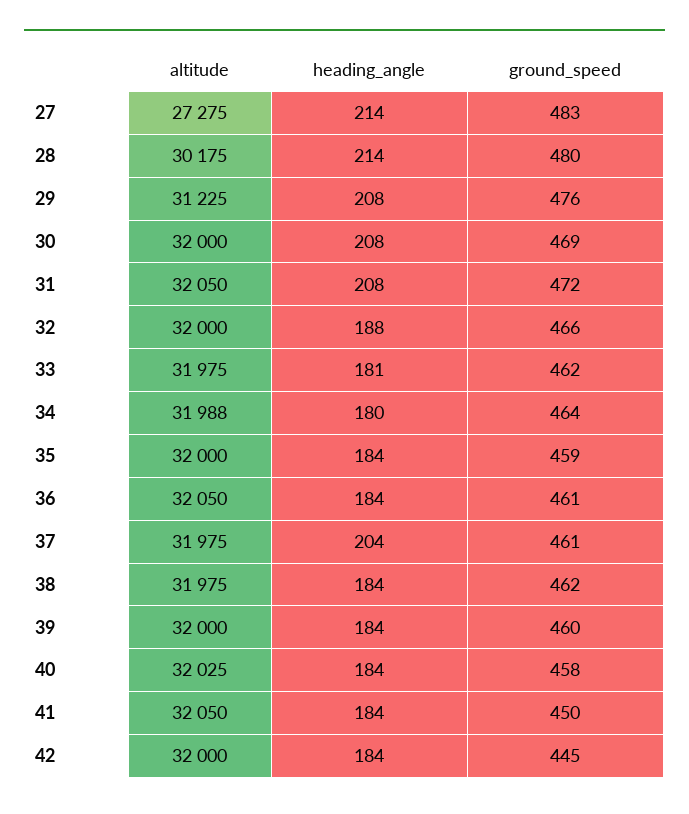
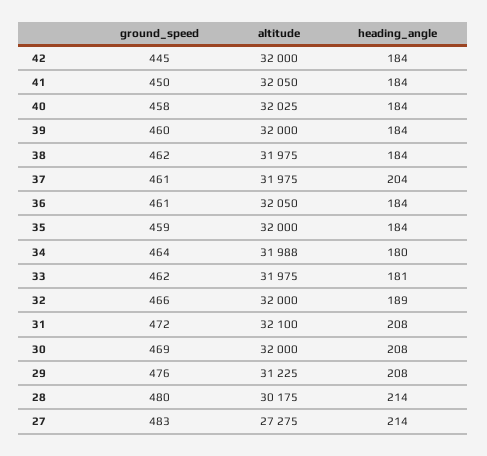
  {
    "altitude": {
      "27": 27275,
      "28": 30175,
      "29": 31225,
      "30": 32000,
-     "31": 32050,
+     "31": 32100,
      "32": 32000,
      "33": 31975,
      "34": 31988,
      "35": 32000,
      "36": 32050,
      "37": 31975,
      "38": 31975,
      "39": 32000,
      "40": 32025,
      "41": 32050,
      "42": 32000
    },
    "heading_angle": {
      "27": 214,
      "28": 214,
      "29": 208,
      "30": 208,
      "31": 208,
-     "32": 188,
+     "32": 189,
      "33": 181,
      "34": 180,
      "35": 184,
      "36": 184,
      "37": 204,
      "38": 184,
      "39": 184,
      "40": 184,
      "41": 184,
      "42": 184
    },
    "ground_speed": {
      "27": 483,
      "28": 480,
      "29": 476,
      "30": 469,
      "31": 472,
      "32": 466,
      "33": 462,
      "34": 464,
      "35": 459,
      "36": 461,
      "37": 461,
      "38": 462,
      "39": 460,
      "40": 458,
      "41": 450,
      "42": 445
    }
  }

